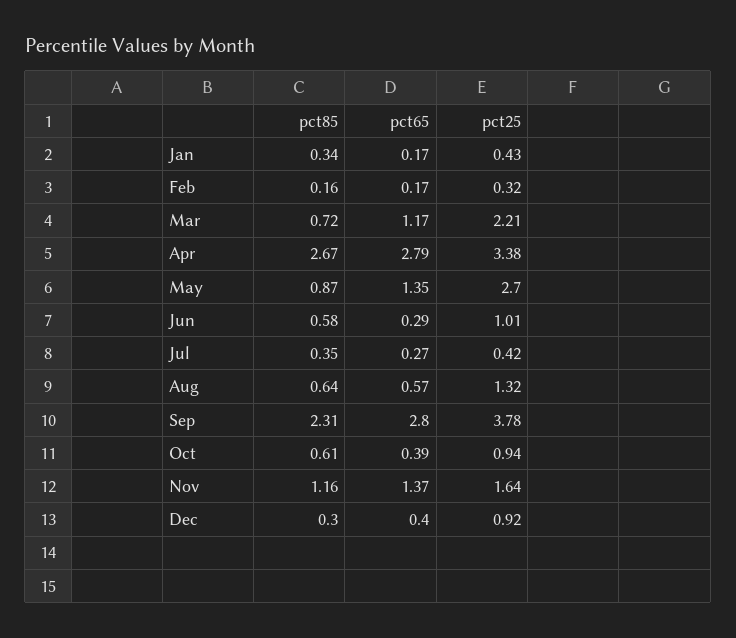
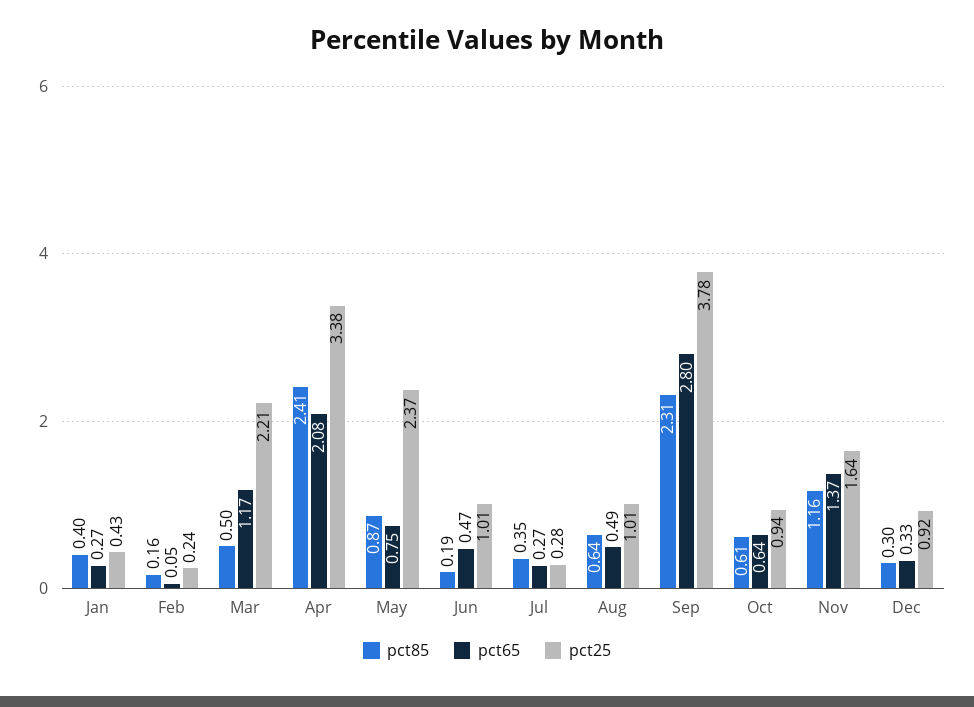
  {
    "pct85": {
-     "Jan": 0.34,
+     "Jan": 0.4,
      "Feb": 0.16,
-     "Mar": 0.72,
+     "Mar": 0.5,
-     "Apr": 2.67,
+     "Apr": 2.41,
      "May": 0.87,
-     "Jun": 0.58,
+     "Jun": 0.19,
      "Jul": 0.35,
      "Aug": 0.64,
      "Sep": 2.31,
      "Oct": 0.61,
      "Nov": 1.16,
      "Dec": 0.3
    },
    "pct65": {
-     "Jan": 0.17,
+     "Jan": 0.27,
-     "Feb": 0.17,
+     "Feb": 0.05,
      "Mar": 1.17,
-     "Apr": 2.79,
+     "Apr": 2.08,
-     "May": 1.35,
+     "May": 0.75,
-     "Jun": 0.29,
+     "Jun": 0.47,
      "Jul": 0.27,
-     "Aug": 0.57,
+     "Aug": 0.49,
      "Sep": 2.8,
-     "Oct": 0.39,
+     "Oct": 0.64,
      "Nov": 1.37,
-     "Dec": 0.4
+     "Dec": 0.33
    },
    "pct25": {
      "Jan": 0.43,
-     "Feb": 0.32,
+     "Feb": 0.24,
      "Mar": 2.21,
      "Apr": 3.38,
-     "May": 2.7,
+     "May": 2.37,
      "Jun": 1.01,
-     "Jul": 0.42,
+     "Jul": 0.28,
-     "Aug": 1.32,
+     "Aug": 1.01,
      "Sep": 3.78,
      "Oct": 0.94,
      "Nov": 1.64,
      "Dec": 0.92
    }
  }

